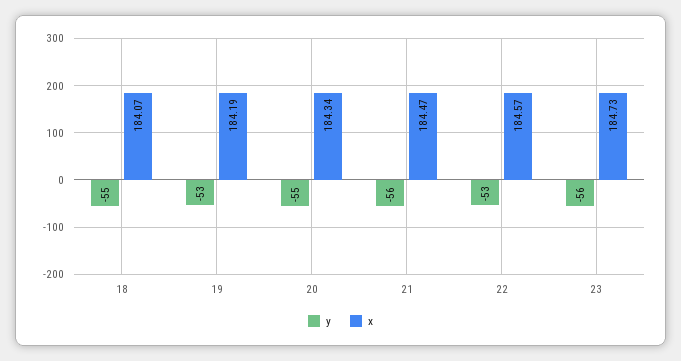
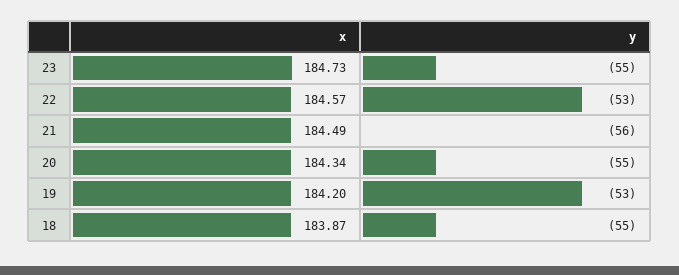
  {
    "y": {
      "18": -55,
      "19": -53,
      "20": -55,
      "21": -56,
      "22": -53,
-     "23": -56
+     "23": -55
    },
    "x": {
-     "18": 184.07,
+     "18": 183.87,
-     "19": 184.19,
+     "19": 184.2,
      "20": 184.34,
-     "21": 184.47,
+     "21": 184.49,
      "22": 184.57,
      "23": 184.73
    }
  }

